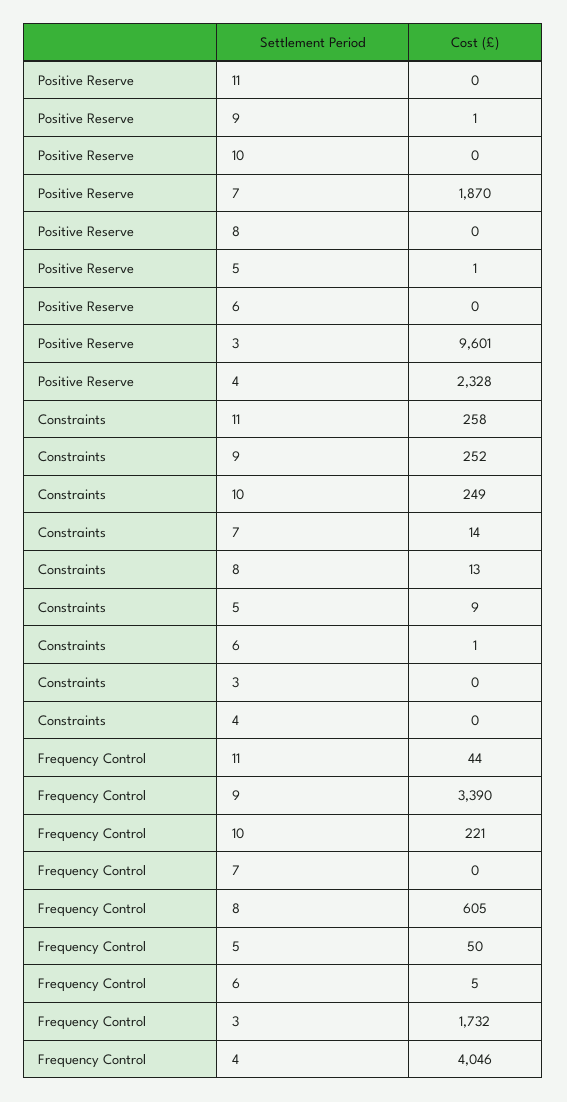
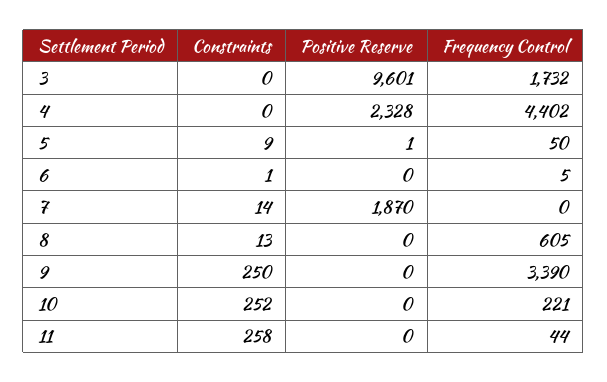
  {
    "Positive Reserve": {
      "11": 0,
-     "9": 1,
+     "9": 0,
      "10": 0,
      "7": 1870,
      "8": 0,
      "5": 1,
      "6": 0,
      "3": 9601,
      "4": 2328
    },
    "Constraints": {
      "11": 258,
-     "9": 252,
+     "9": 250,
-     "10": 249,
+     "10": 252,
      "7": 14,
      "8": 13,
      "5": 9,
      "6": 1,
      "3": 0,
      "4": 0
    },
    "Frequency Control": {
      "11": 44,
      "9": 3390,
      "10": 221,
      "7": 0,
      "8": 605,
      "5": 50,
      "6": 5,
      "3": 1732,
-     "4": 4046
+     "4": 4402
    }
  }

